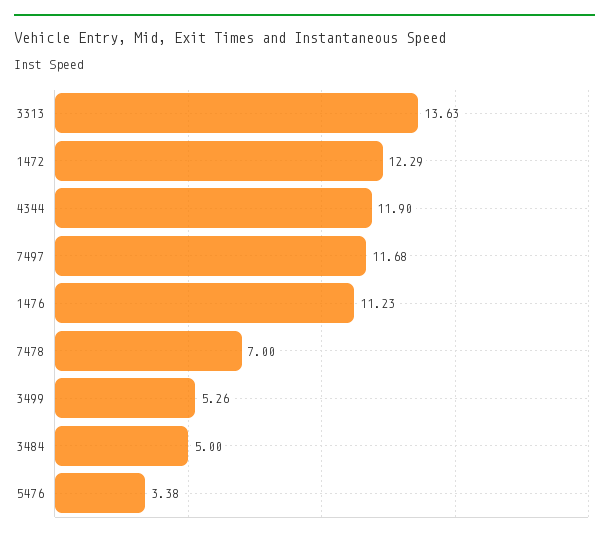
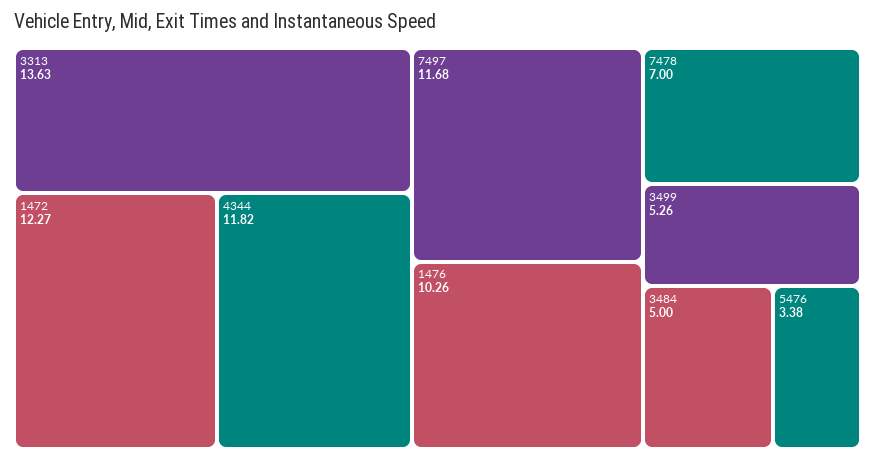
  {
    "3313": 13.63,
-   "1472": 12.29,
+   "1472": 12.27,
-   "4344": 11.9,
+   "4344": 11.82,
    "7497": 11.68,
-   "1476": 11.23,
+   "1476": 10.26,
    "7478": 7,
    "3499": 5.26,
    "3484": 5,
    "5476": 3.38
  }

